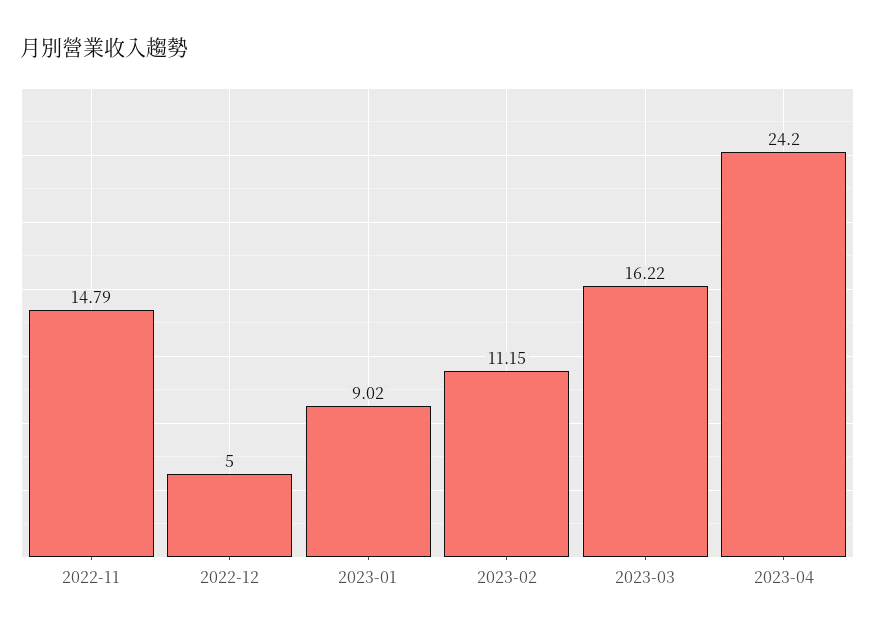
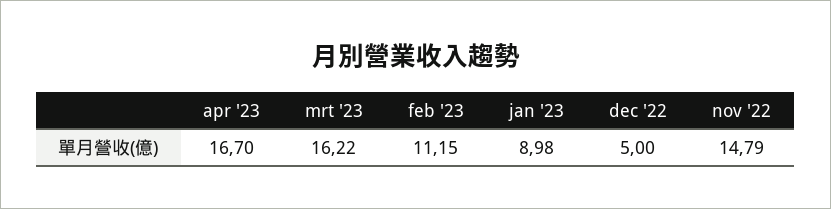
  {
    "2022-11": 14.79,
    "2022-12": 5,
-   "2023-01": 9.02,
+   "2023-01": 8.98,
    "2023-02": 11.15,
    "2023-03": 16.22,
-   "2023-04": 24.2
+   "2023-04": 16.7
  }

